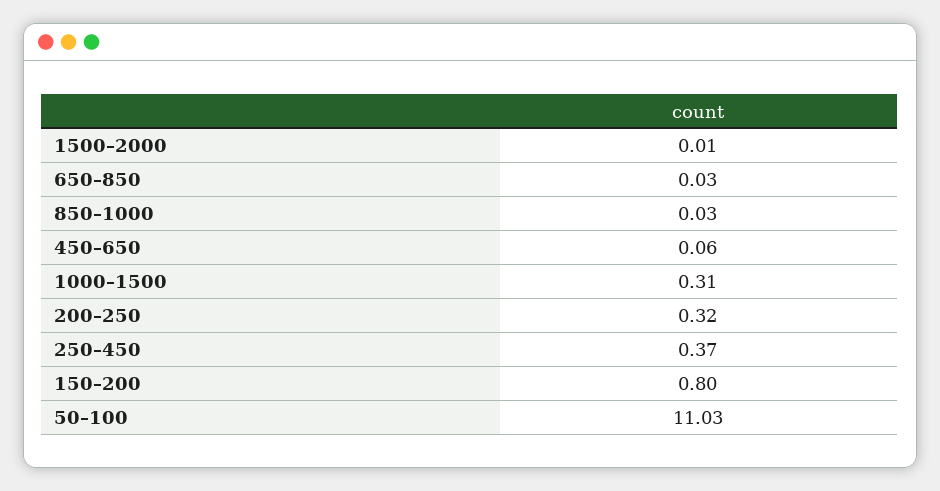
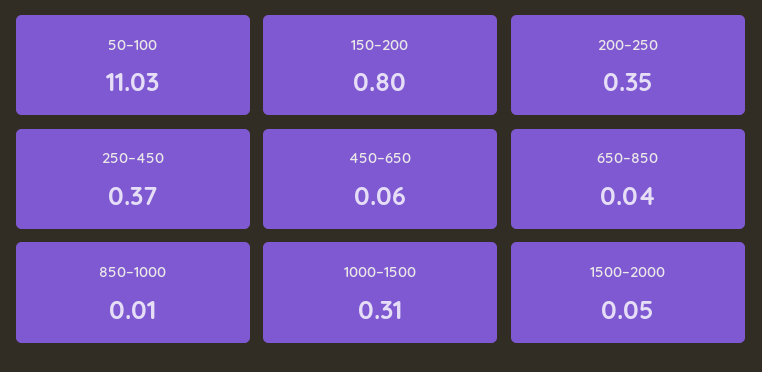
  {
-   "1500–2000": 0.01,
+   "1500–2000": 0.05,
-   "650–850": 0.03,
+   "650–850": 0.04,
-   "850–1000": 0.03,
+   "850–1000": 0.01,
    "450–650": 0.06,
    "1000–1500": 0.31,
-   "200–250": 0.32,
+   "200–250": 0.35,
    "250–450": 0.37,
    "150–200": 0.8,
    "50–100": 11.03
  }

